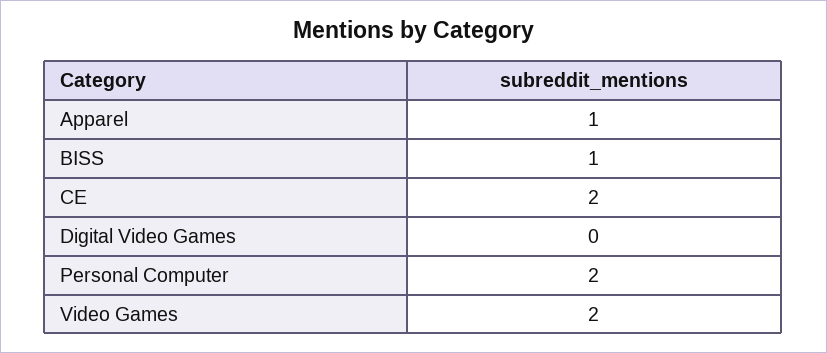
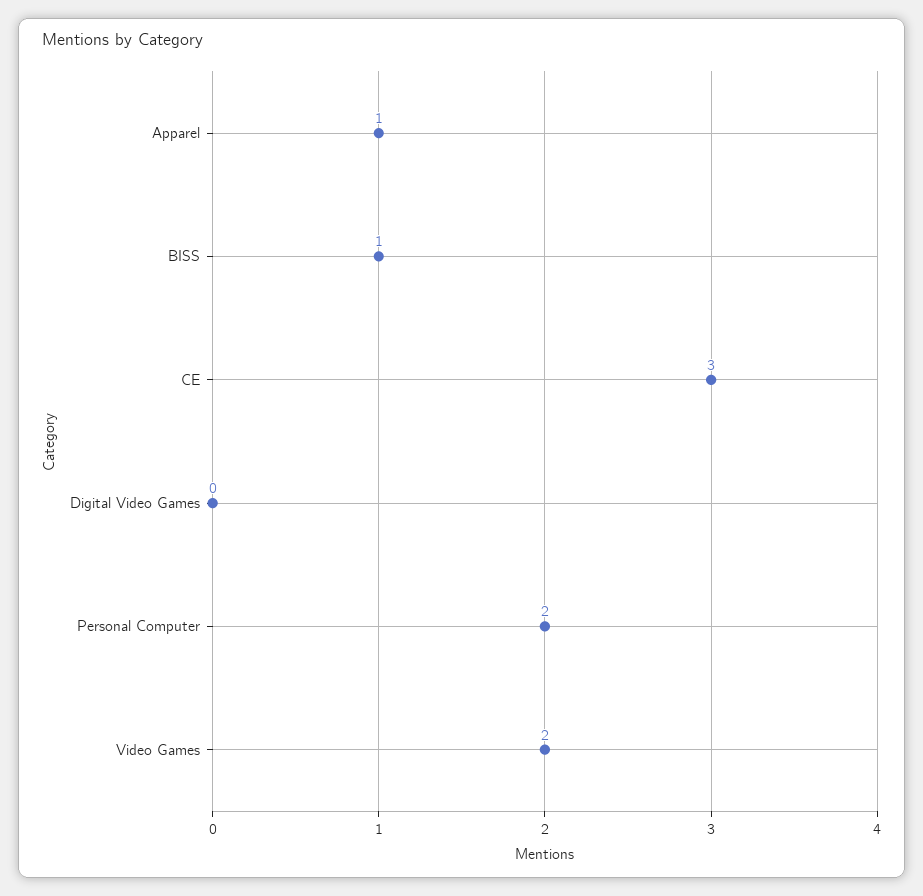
  {
    "Apparel": 1,
    "BISS": 1,
-   "CE": 2,
+   "CE": 3,
    "Digital Video Games": 0,
    "Personal Computer": 2,
    "Video Games": 2
  }

